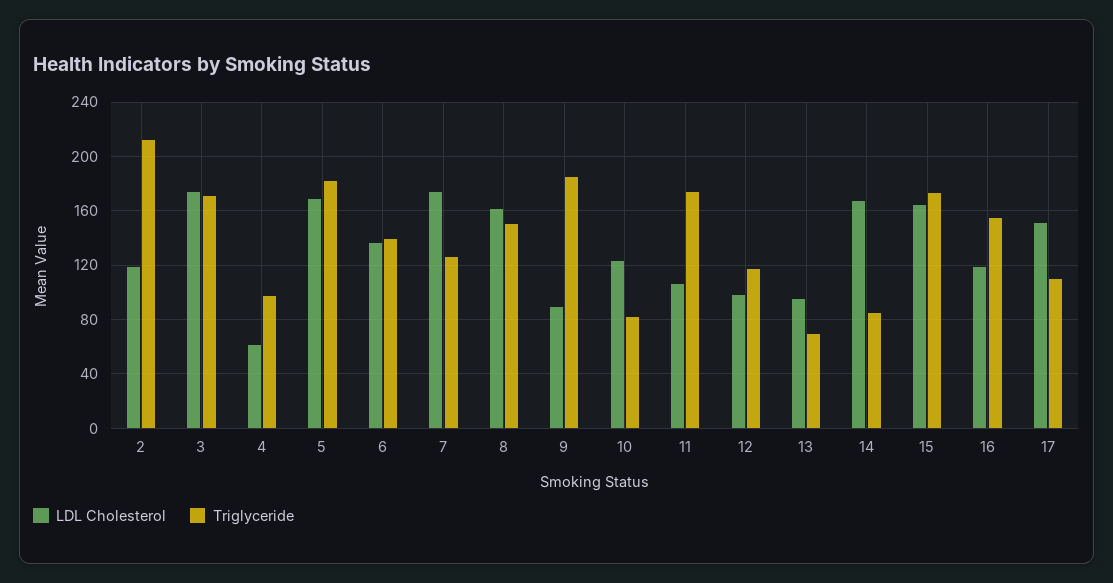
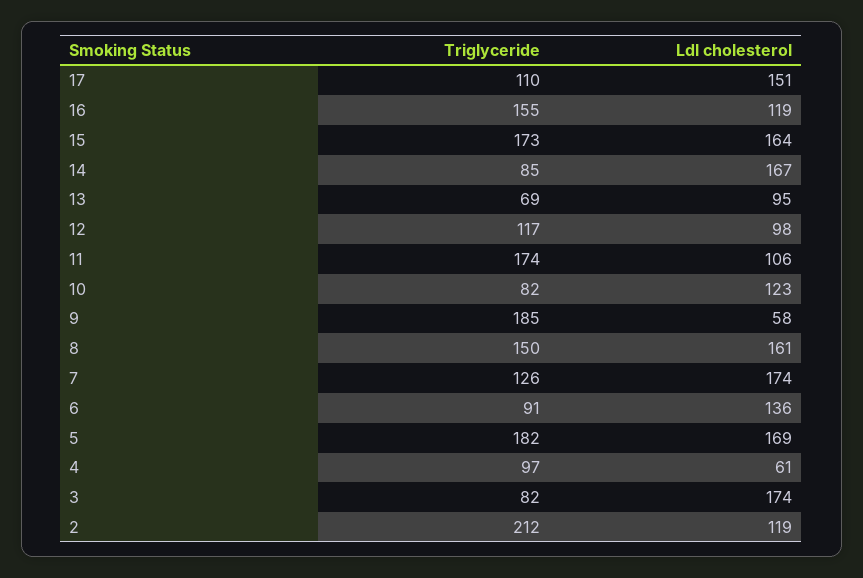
  {
    "LDL Cholesterol": {
      "2": 119,
      "3": 174,
      "4": 61,
      "5": 169,
      "6": 136,
      "7": 174,
      "8": 161,
-     "9": 90,
+     "9": 58,
      "10": 123,
      "11": 106,
      "12": 98,
      "13": 95,
      "14": 167,
      "15": 164,
      "16": 119,
      "17": 151
    },
    "Triglyceride": {
      "2": 212,
-     "3": 170,
+     "3": 82,
      "4": 97,
      "5": 182,
-     "6": 140,
+     "6": 91,
      "7": 126,
      "8": 150,
      "9": 185,
      "10": 82,
      "11": 174,
      "12": 117,
      "13": 69,
      "14": 85,
      "15": 173,
      "16": 155,
      "17": 110
    }
  }

